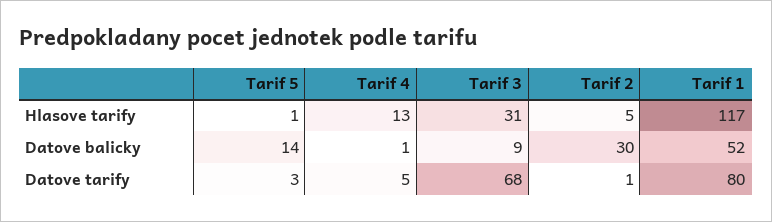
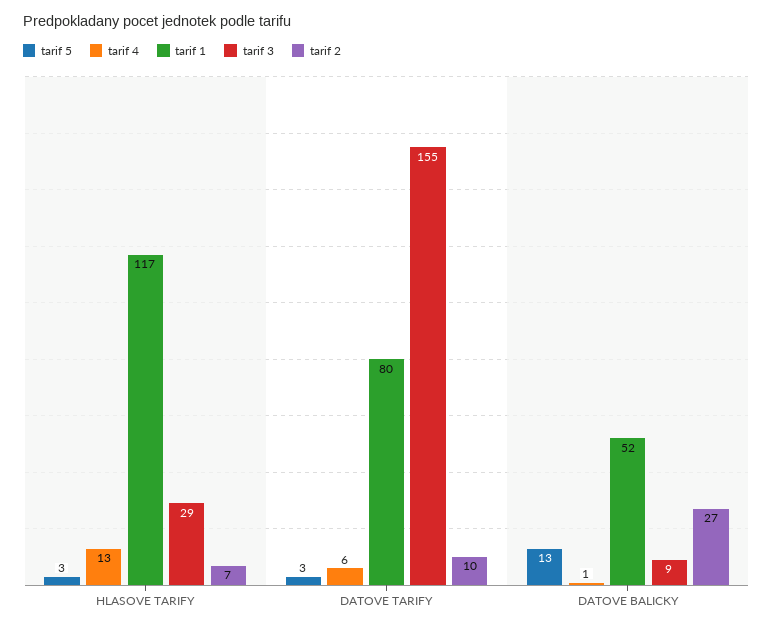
  {
    "Tarif 5": {
-     "Hlasove tarify": 1,
+     "Hlasove tarify": 3,
-     "Datove balicky": 14,
+     "Datove balicky": 13,
      "Datove tarify": 3
    },
    "Tarif 4": {
      "Hlasove tarify": 13,
      "Datove balicky": 1,
-     "Datove tarify": 5
+     "Datove tarify": 6
    },
    "Tarif 3": {
-     "Hlasove tarify": 31,
+     "Hlasove tarify": 29,
      "Datove balicky": 9,
-     "Datove tarify": 68
+     "Datove tarify": 155
    },
    "Tarif 2": {
-     "Hlasove tarify": 5,
+     "Hlasove tarify": 7,
-     "Datove balicky": 30,
+     "Datove balicky": 27,
-     "Datove tarify": 1
+     "Datove tarify": 10
    },
    "Tarif 1": {
      "Hlasove tarify": 117,
      "Datove balicky": 52,
      "Datove tarify": 80
    }
  }

